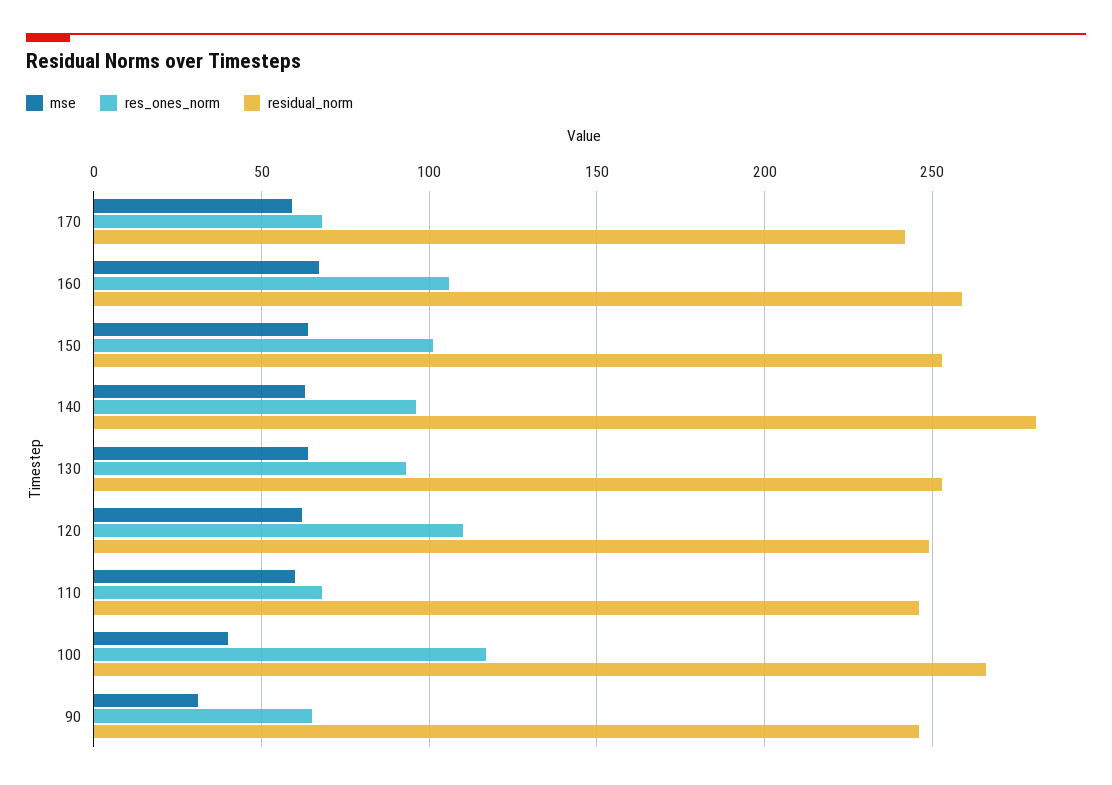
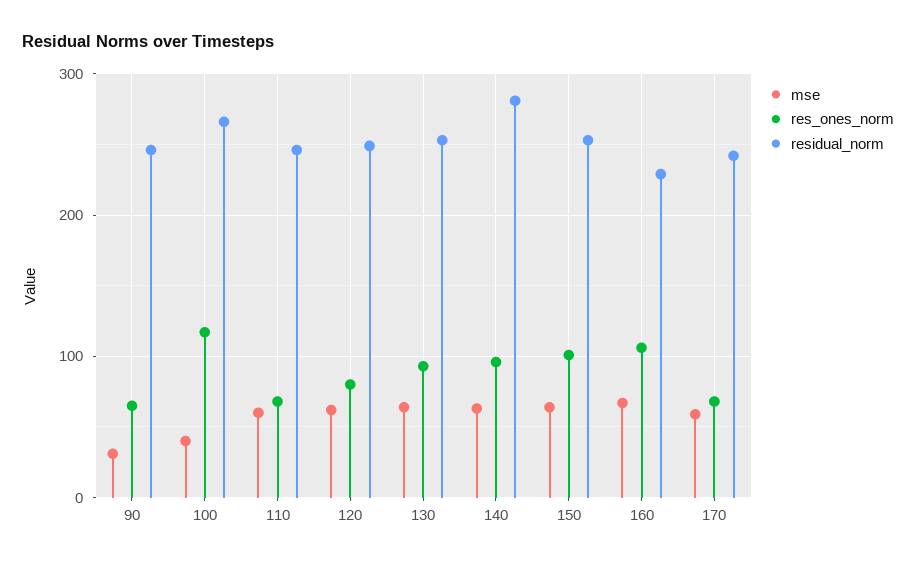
  {
    "mse": {
      "170": 60,
      "160": 65,
      "150": 65,
      "140": 65,
      "130": 65,
      "120": 60,
      "110": 60,
      "100": 40,
      "90": 30
    },
    "res_ones_norm": {
      "170": 70,
      "160": 105,
      "150": 100,
      "140": 95,
      "130": 95,
-     "120": 110,
+     "120": 80,
      "110": 70,
      "100": 115,
      "90": 65
    },
    "residual_norm": {
      "170": 240,
-     "160": 260,
+     "160": 230,
      "150": 255,
      "140": 280,
      "130": 255,
      "120": 250,
      "110": 245,
      "100": 265,
      "90": 245
    }
  }

